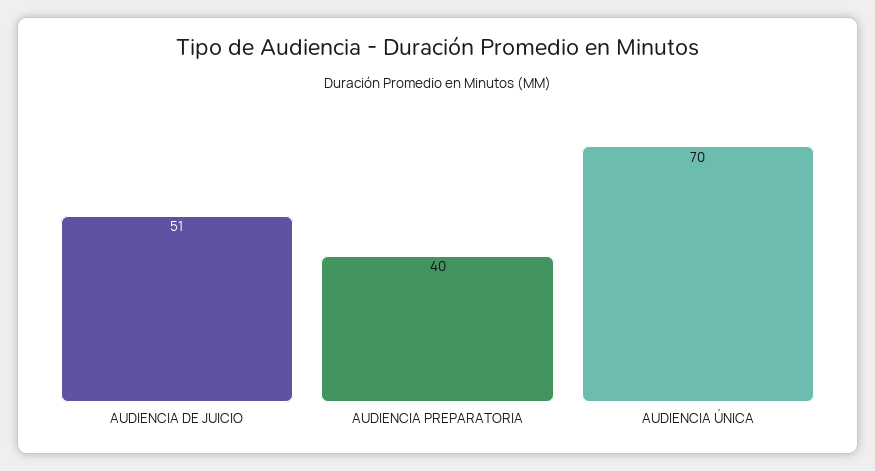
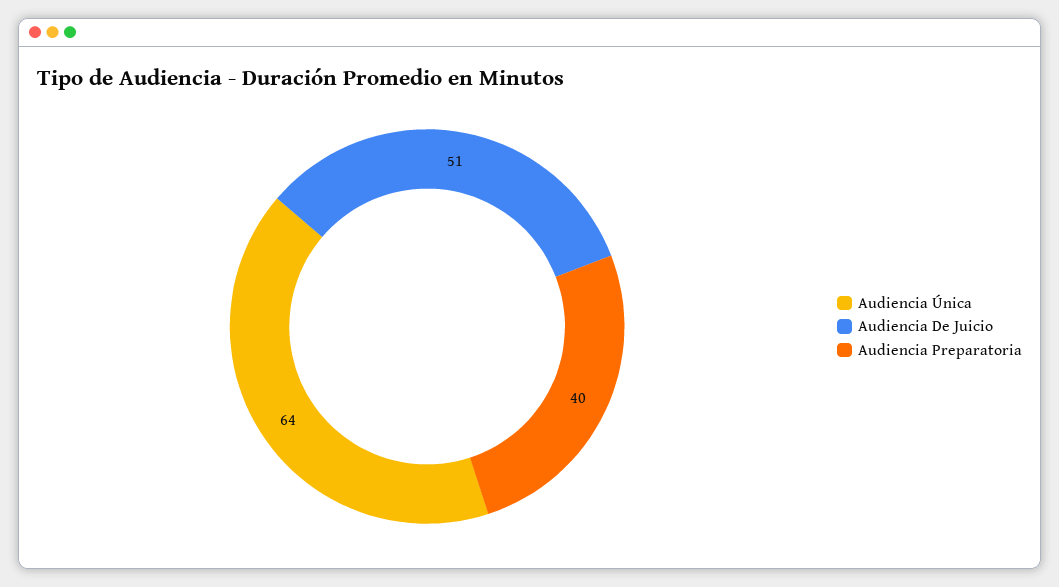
  {
    "AUDIENCIA DE JUICIO": 51,
    "AUDIENCIA PREPARATORIA": 40,
-   "AUDIENCIA ÚNICA": 70
+   "AUDIENCIA ÚNICA": 64
  }

